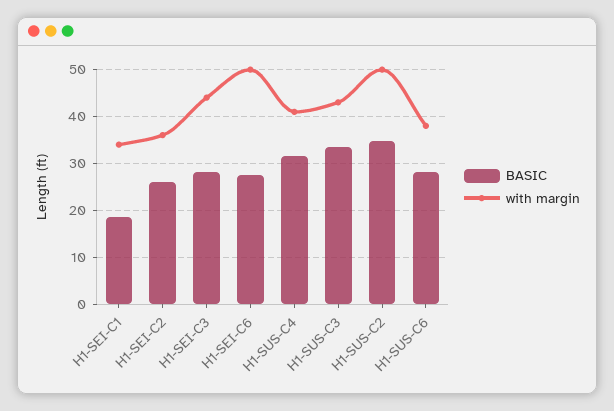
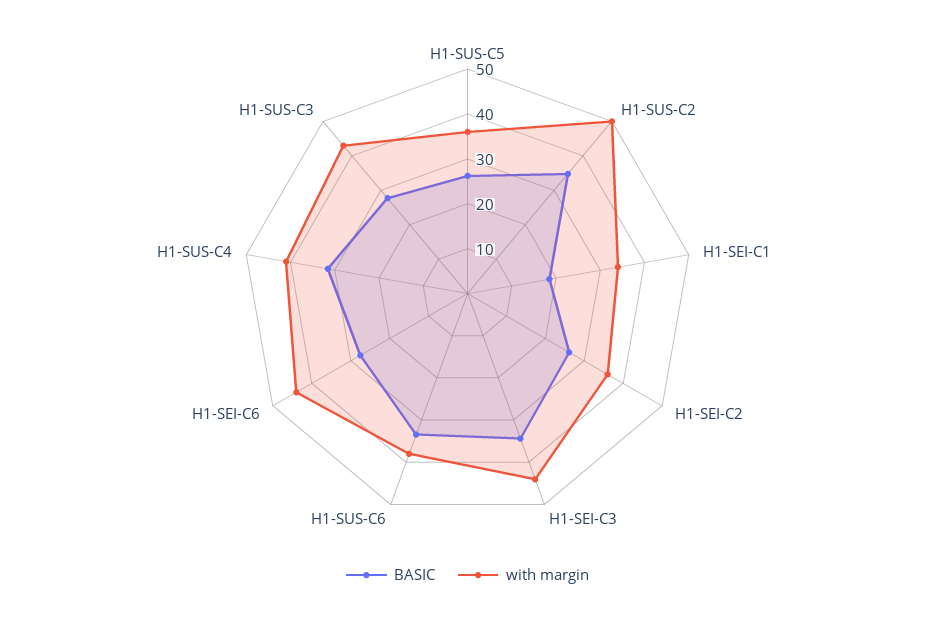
  {
    "BASIC": {
      "H1-SEI-C1": 18,
      "H1-SEI-C2": 26,
-     "H1-SEI-C3": 28,
+     "H1-SEI-C3": 34,
      "H1-SEI-C6": 28,
      "H1-SUS-C4": 32,
-     "H1-SUS-C3": 34,
+     "H1-SUS-C3": 28,
      "H1-SUS-C2": 34,
-     "H1-SUS-C6": 28
+     "H1-SUS-C6": 34,
+     "H1-SUS-C5": 26
    },
    "with margin": {
      "H1-SEI-C1": 34,
      "H1-SEI-C2": 36,
      "H1-SEI-C3": 44,
-     "H1-SEI-C6": 50,
+     "H1-SEI-C6": 44,
      "H1-SUS-C4": 42,
      "H1-SUS-C3": 44,
      "H1-SUS-C2": 50,
-     "H1-SUS-C6": 38
+     "H1-SUS-C6": 38,
+     "H1-SUS-C5": 36
    }
  }

